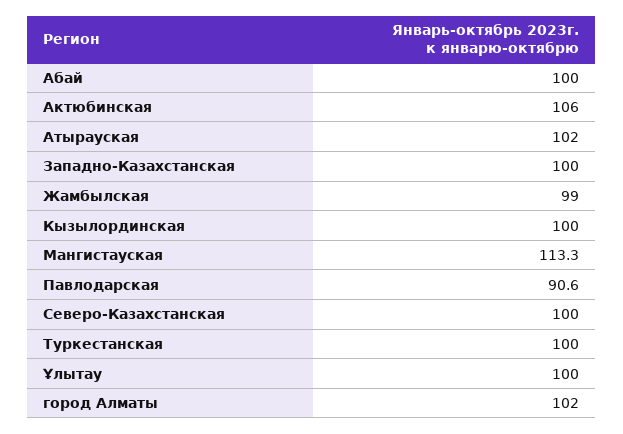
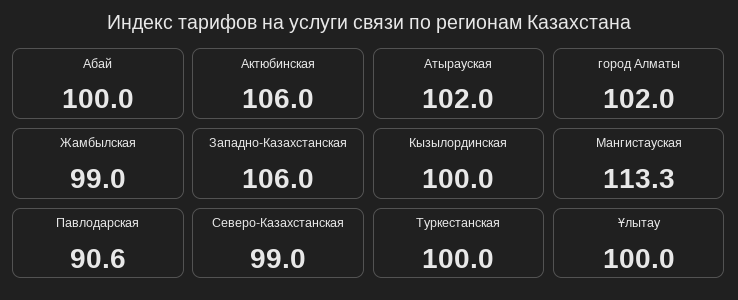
  {
    "Абай": 100,
    "Актюбинская": 106,
    "Атырауская": 102,
-   "Западно-Казахстанская": 100,
+   "Западно-Казахстанская": 106,
    "Жамбылская": 99,
    "Кызылординская": 100,
    "Мангистауская": 113.3,
    "Павлодарская": 90.6,
-   "Северо-Казахстанская": 100,
+   "Северо-Казахстанская": 99,
    "Туркестанская": 100,
    "Ұлытау": 100,
    "город Алматы": 102
  }

